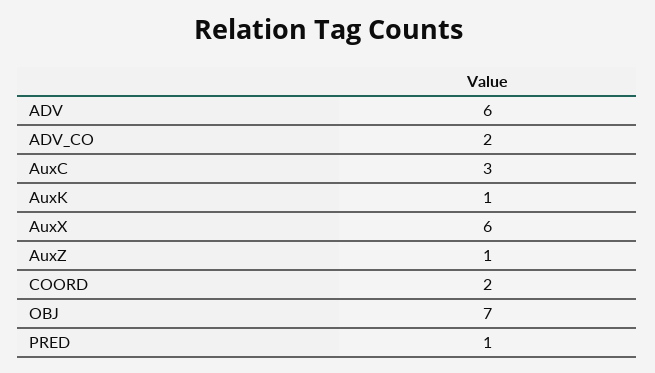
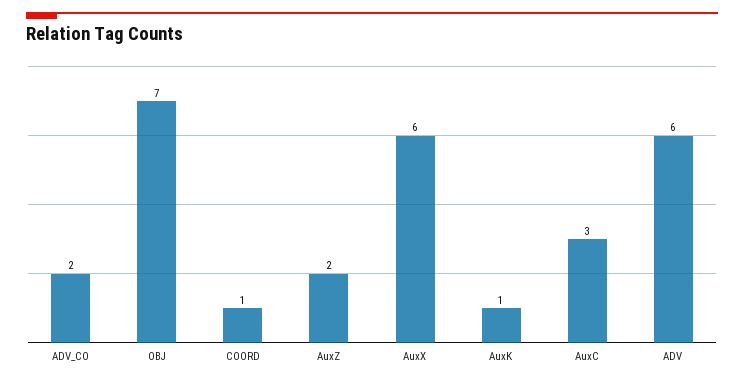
  {
    "ADV": 6,
    "ADV_CO": 2,
    "AuxC": 3,
    "AuxK": 1,
    "AuxX": 6,
-   "AuxZ": 1,
+   "AuxZ": 2,
-   "COORD": 2,
+   "COORD": 1,
-   "OBJ": 7,
+   "OBJ": 7
-   "PRED": 1
  }

